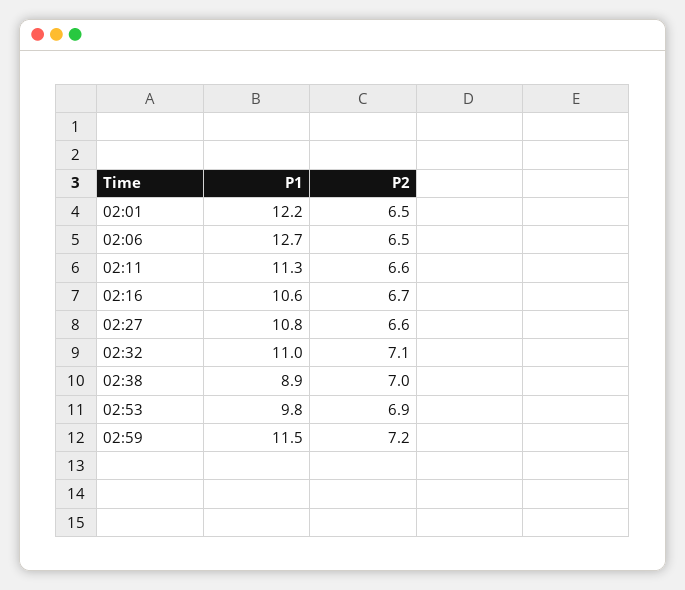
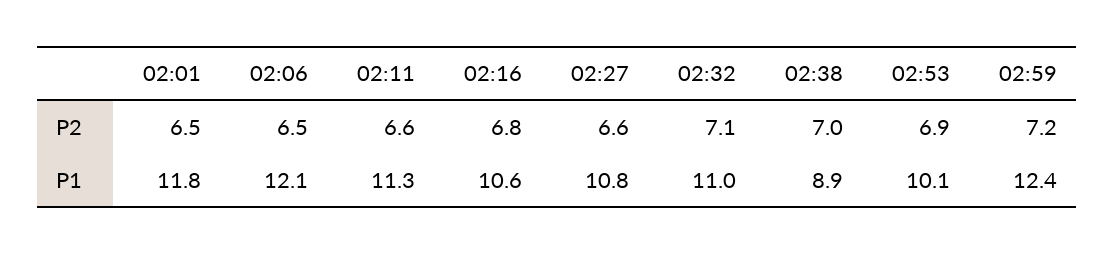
  {
    "P1": {
-     "02:01": 12.2,
+     "02:01": 11.8,
-     "02:06": 12.7,
+     "02:06": 12.1,
      "02:11": 11.3,
      "02:16": 10.6,
      "02:27": 10.8,
      "02:32": 11,
      "02:38": 8.9,
-     "02:53": 9.8,
+     "02:53": 10.1,
-     "02:59": 11.5
+     "02:59": 12.4
    },
    "P2": {
      "02:01": 6.5,
      "02:06": 6.5,
      "02:11": 6.6,
-     "02:16": 6.7,
+     "02:16": 6.8,
      "02:27": 6.6,
      "02:32": 7.1,
      "02:38": 7,
      "02:53": 6.9,
      "02:59": 7.2
    }
  }

